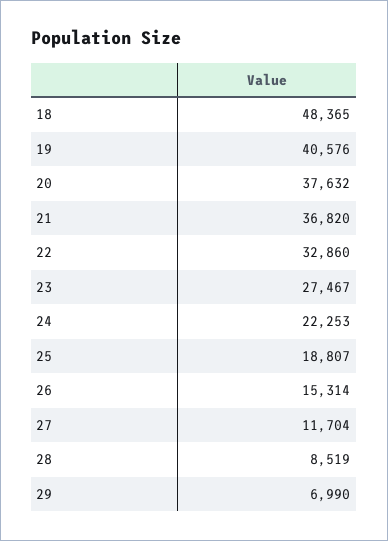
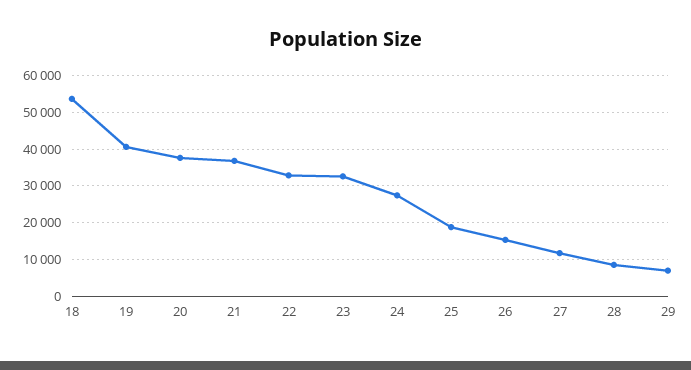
  {
-   "18": 48365,
+   "18": 54000,
    "19": 40576,
    "20": 37632,
    "21": 36820,
    "22": 32860,
-   "23": 27467,
+   "23": 32000,
-   "24": 22253,
+   "24": 28000,
    "25": 18807,
    "26": 15314,
    "27": 11704,
    "28": 8519,
    "29": 6990
  }

